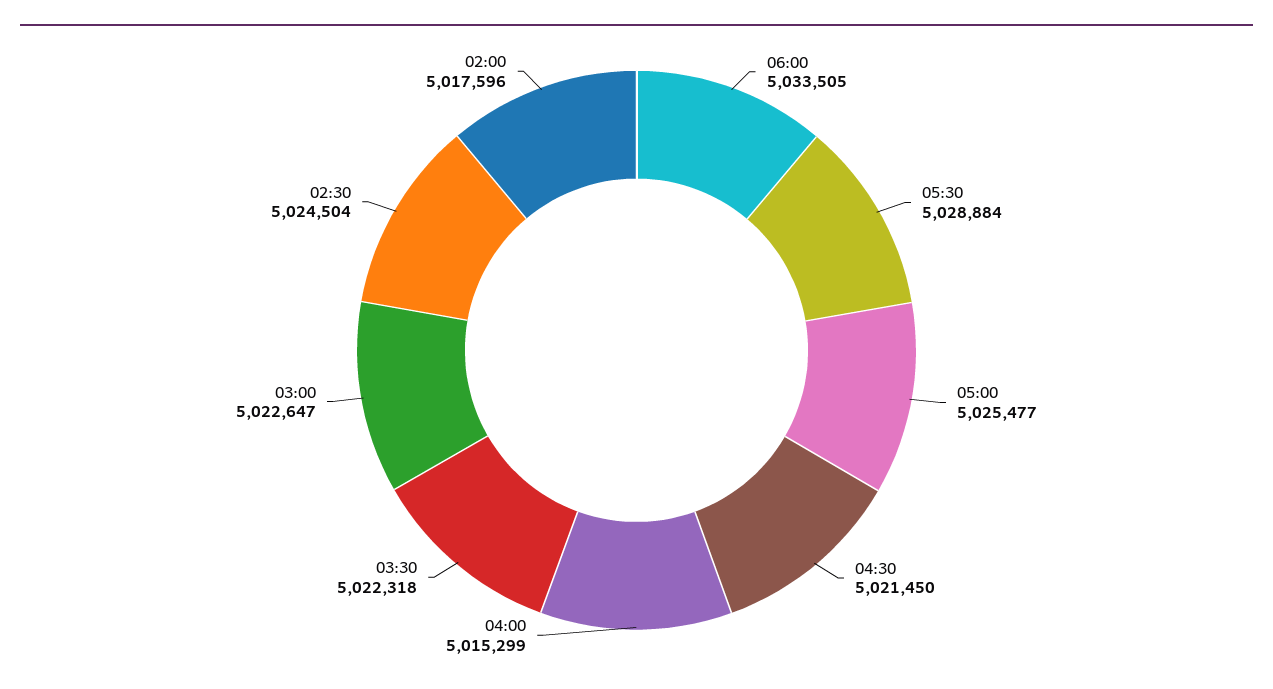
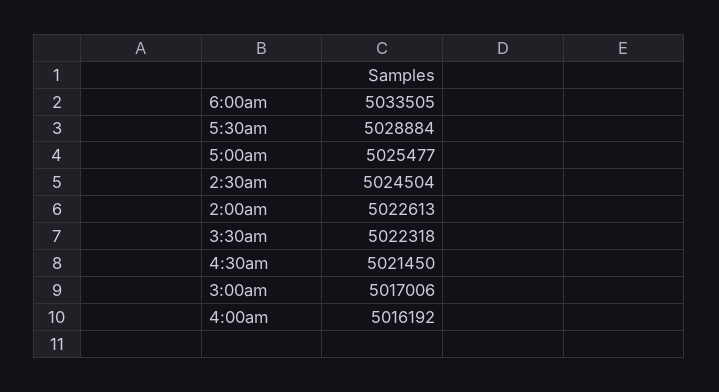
  {
    "06:00": 5033505,
    "05:30": 5028884,
    "05:00": 5025477,
    "04:30": 5021450,
-   "04:00": 5015299,
+   "04:00": 5016192,
    "03:30": 5022318,
-   "03:00": 5022647,
+   "03:00": 5017006,
    "02:30": 5024504,
-   "02:00": 5017596
+   "02:00": 5022613
  }

